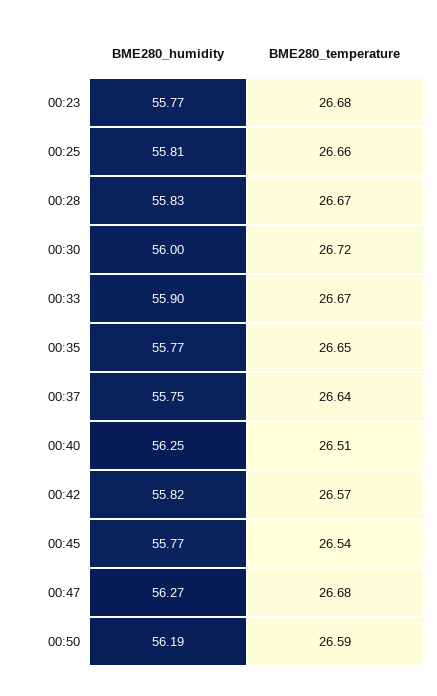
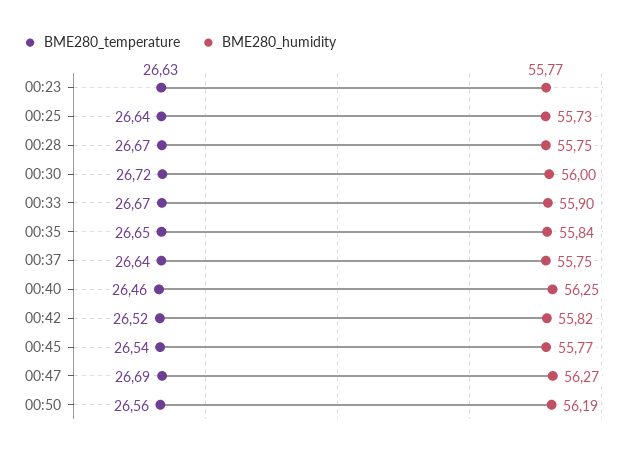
  {
    "BME280_humidity": {
      "00:23": 55.77,
-     "00:25": 55.81,
+     "00:25": 55.73,
-     "00:28": 55.83,
+     "00:28": 55.75,
      "00:30": 56,
      "00:33": 55.9,
-     "00:35": 55.77,
+     "00:35": 55.84,
      "00:37": 55.75,
      "00:40": 56.25,
      "00:42": 55.82,
      "00:45": 55.77,
      "00:47": 56.27,
      "00:50": 56.19
    },
    "BME280_temperature": {
-     "00:23": 26.68,
+     "00:23": 26.63,
-     "00:25": 26.66,
+     "00:25": 26.64,
      "00:28": 26.67,
      "00:30": 26.72,
      "00:33": 26.67,
      "00:35": 26.65,
      "00:37": 26.64,
-     "00:40": 26.51,
+     "00:40": 26.46,
-     "00:42": 26.57,
+     "00:42": 26.52,
      "00:45": 26.54,
-     "00:47": 26.68,
+     "00:47": 26.69,
-     "00:50": 26.59
+     "00:50": 26.56
    }
  }

